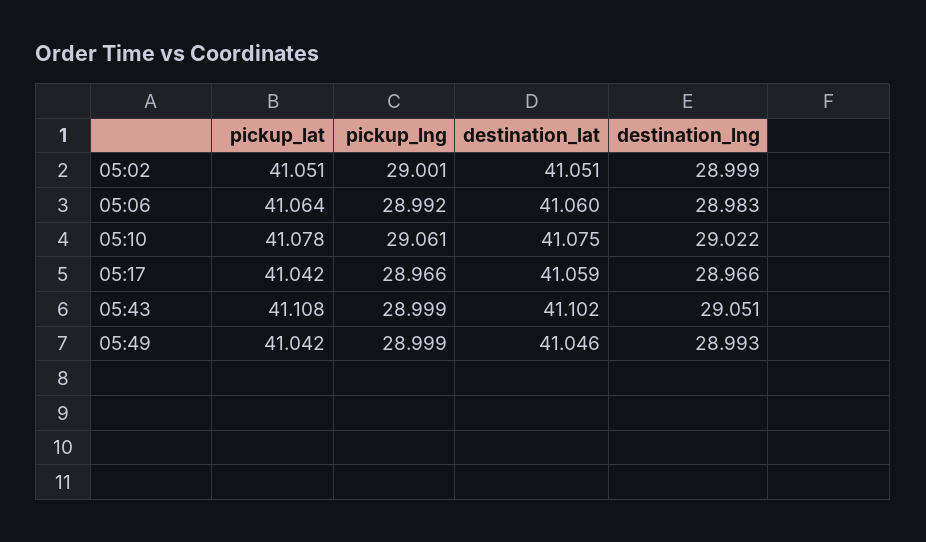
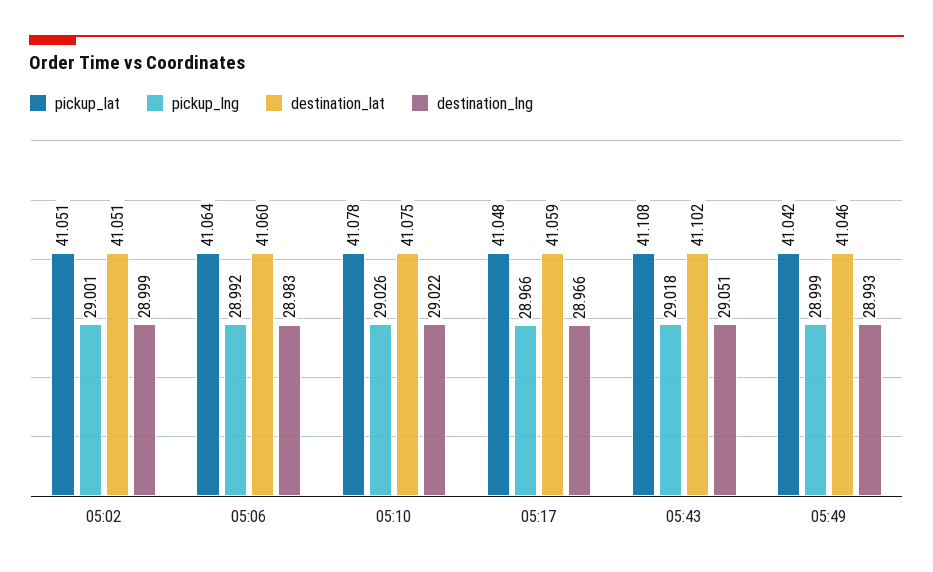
  {
    "pickup_lat": {
      "05:02": 41.051,
      "05:06": 41.064,
      "05:10": 41.078,
-     "05:17": 41.042,
+     "05:17": 41.048,
      "05:43": 41.108,
      "05:49": 41.042
    },
    "pickup_lng": {
      "05:02": 29.001,
      "05:06": 28.992,
-     "05:10": 29.061,
+     "05:10": 29.026,
      "05:17": 28.966,
-     "05:43": 28.999,
+     "05:43": 29.018,
      "05:49": 28.999
    },
    "destination_lat": {
      "05:02": 41.051,
      "05:06": 41.06,
      "05:10": 41.075,
      "05:17": 41.059,
      "05:43": 41.102,
      "05:49": 41.046
    },
    "destination_lng": {
      "05:02": 28.999,
      "05:06": 28.983,
      "05:10": 29.022,
      "05:17": 28.966,
      "05:43": 29.051,
      "05:49": 28.993
    }
  }

